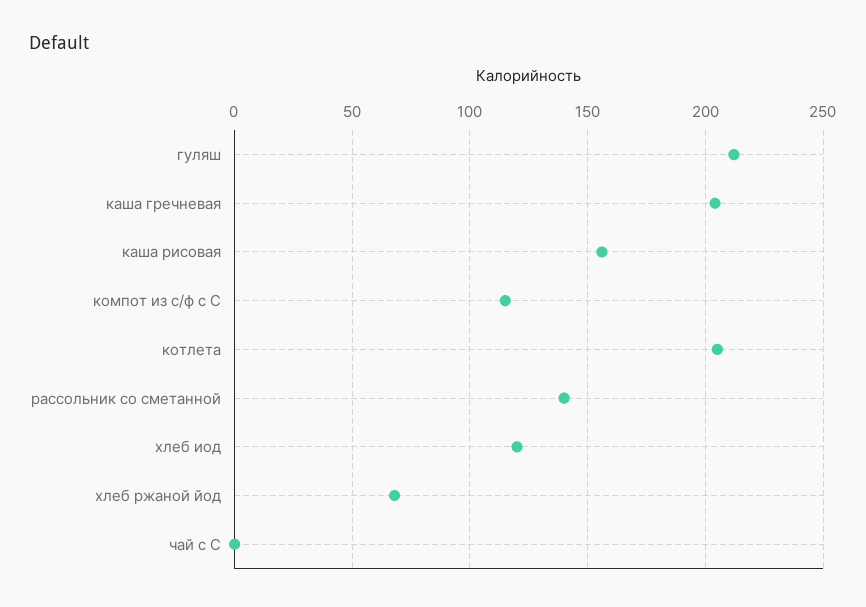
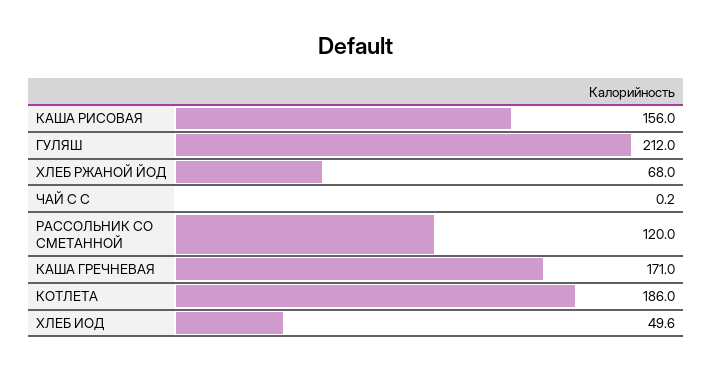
  {
    "гуляш": 212,
-   "каша гречневая": 205,
+   "каша гречневая": 171,
    "каша рисовая": 156,
-   "компот из с/ф с С": 115,
-   "котлета": 205,
+   "котлета": 186,
-   "рассольник со сметанной": 140,
+   "рассольник со сметанной": 120,
-   "хлеб иод": 120,
+   "хлеб иод": 49.6,
    "хлеб ржаной йод": 68,
    "чай с С": 0.2
  }

